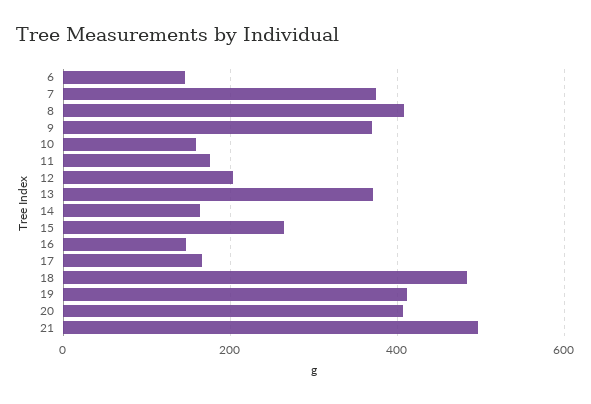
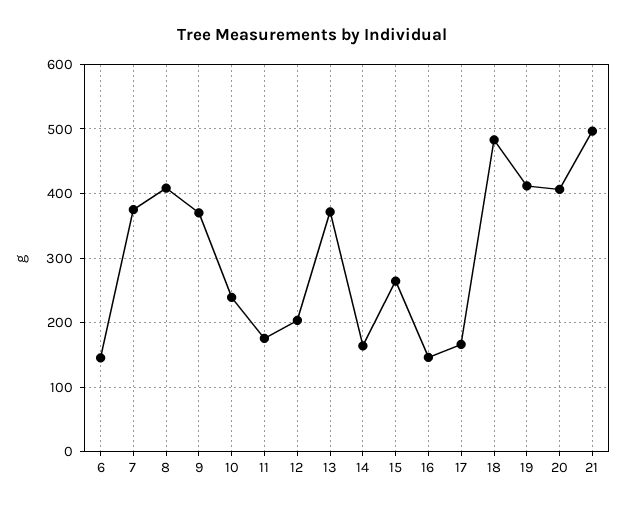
  {
    "6": 150,
    "7": 370,
    "8": 410,
    "9": 370,
-   "10": 160,
+   "10": 240,
    "11": 180,
    "12": 200,
    "13": 370,
    "14": 160,
    "15": 260,
    "16": 150,
    "17": 170,
    "18": 480,
    "19": 410,
    "20": 410,
    "21": 500
  }

